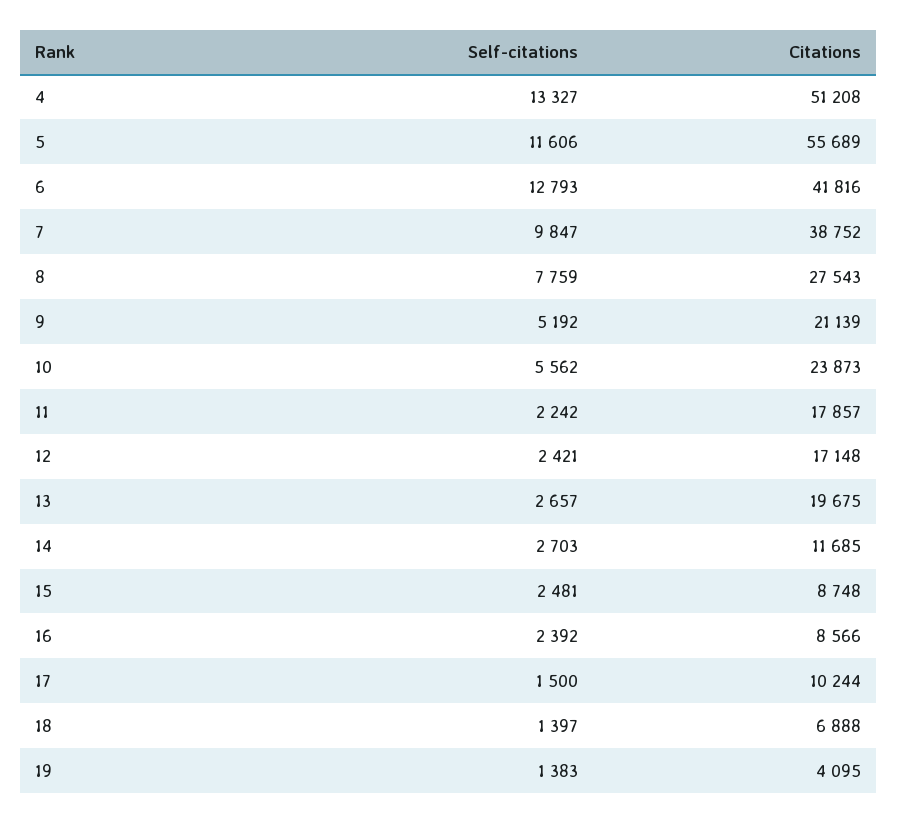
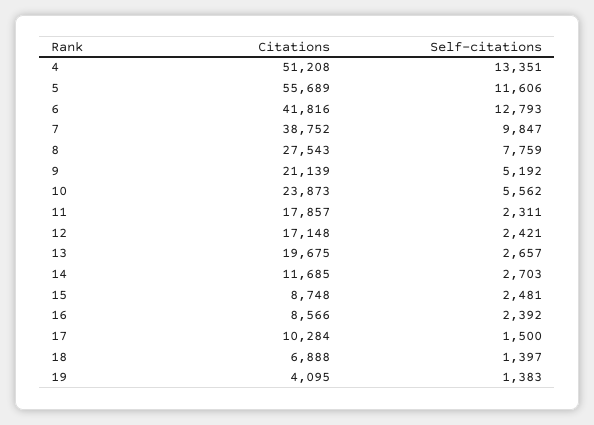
  {
    "Self-citations": {
-     "4": 13327,
+     "4": 13351,
      "5": 11606,
      "6": 12793,
      "7": 9847,
      "8": 7759,
      "9": 5192,
      "10": 5562,
-     "11": 2242,
+     "11": 2311,
      "12": 2421,
      "13": 2657,
      "14": 2703,
      "15": 2481,
      "16": 2392,
      "17": 1500,
      "18": 1397,
      "19": 1383
    },
    "Citations": {
      "4": 51208,
      "5": 55689,
      "6": 41816,
      "7": 38752,
      "8": 27543,
      "9": 21139,
      "10": 23873,
      "11": 17857,
      "12": 17148,
      "13": 19675,
      "14": 11685,
      "15": 8748,
      "16": 8566,
-     "17": 10244,
+     "17": 10284,
      "18": 6888,
      "19": 4095
    }
  }

